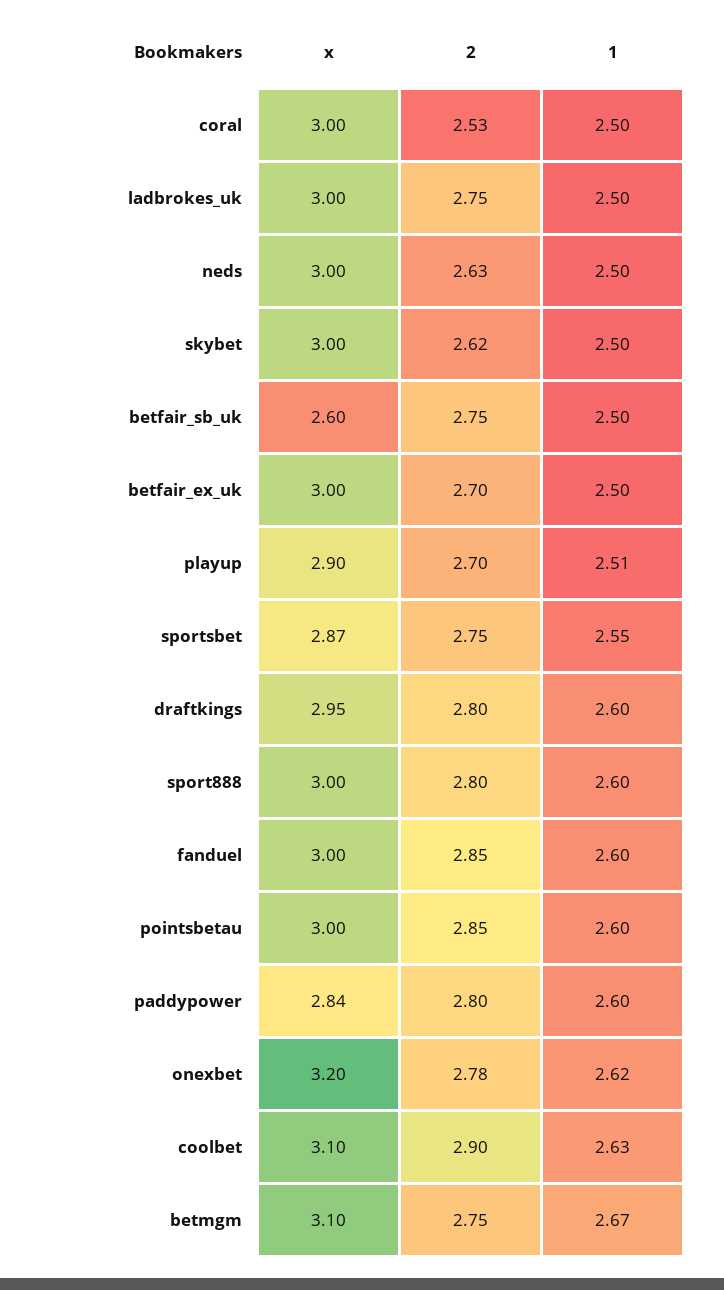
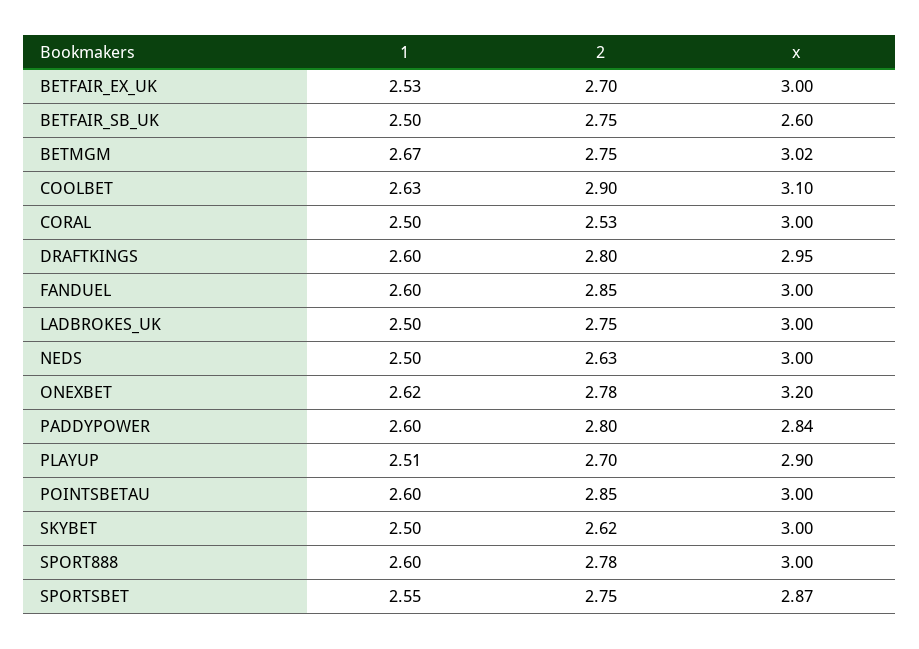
  {
    "x": {
      "coral": 3,
      "ladbrokes_uk": 3,
      "neds": 3,
      "skybet": 3,
      "betfair_sb_uk": 2.6,
      "betfair_ex_uk": 3,
      "playup": 2.9,
      "sportsbet": 2.87,
      "draftkings": 2.95,
      "sport888": 3,
      "fanduel": 3,
      "pointsbetau": 3,
      "paddypower": 2.84,
      "onexbet": 3.2,
      "coolbet": 3.1,
-     "betmgm": 3.1
+     "betmgm": 3.02
    },
    "2": {
      "coral": 2.53,
      "ladbrokes_uk": 2.75,
      "neds": 2.63,
      "skybet": 2.62,
      "betfair_sb_uk": 2.75,
      "betfair_ex_uk": 2.7,
      "playup": 2.7,
      "sportsbet": 2.75,
      "draftkings": 2.8,
-     "sport888": 2.8,
+     "sport888": 2.78,
      "fanduel": 2.85,
      "pointsbetau": 2.85,
      "paddypower": 2.8,
      "onexbet": 2.78,
      "coolbet": 2.9,
      "betmgm": 2.75
    },
    "1": {
      "coral": 2.5,
      "ladbrokes_uk": 2.5,
      "neds": 2.5,
      "skybet": 2.5,
      "betfair_sb_uk": 2.5,
-     "betfair_ex_uk": 2.5,
+     "betfair_ex_uk": 2.53,
      "playup": 2.51,
      "sportsbet": 2.55,
      "draftkings": 2.6,
      "sport888": 2.6,
      "fanduel": 2.6,
      "pointsbetau": 2.6,
      "paddypower": 2.6,
      "onexbet": 2.62,
      "coolbet": 2.63,
      "betmgm": 2.67
    }
  }

